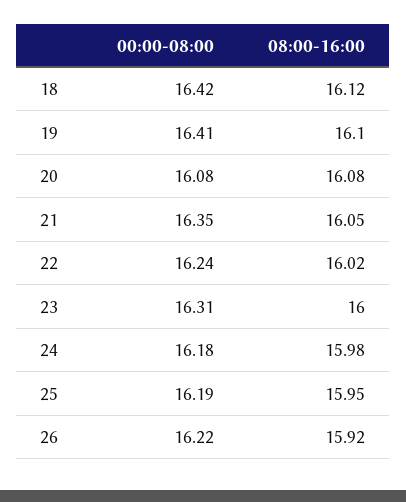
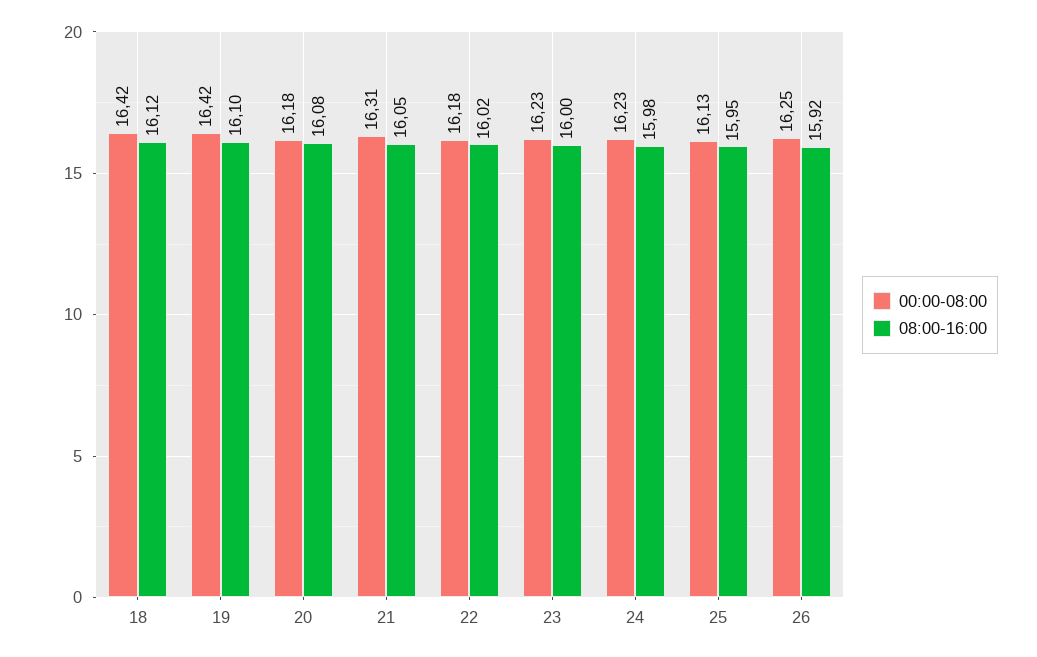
  {
    "00:00-08:00": {
      "18": 16.42,
-     "19": 16.41,
+     "19": 16.42,
-     "20": 16.08,
+     "20": 16.18,
-     "21": 16.35,
+     "21": 16.31,
-     "22": 16.24,
+     "22": 16.18,
-     "23": 16.31,
+     "23": 16.23,
-     "24": 16.18,
+     "24": 16.23,
-     "25": 16.19,
+     "25": 16.13,
-     "26": 16.22
+     "26": 16.25
    },
    "08:00-16:00": {
      "18": 16.12,
      "19": 16.1,
      "20": 16.08,
      "21": 16.05,
      "22": 16.02,
      "23": 16,
      "24": 15.98,
      "25": 15.95,
      "26": 15.92
    }
  }

